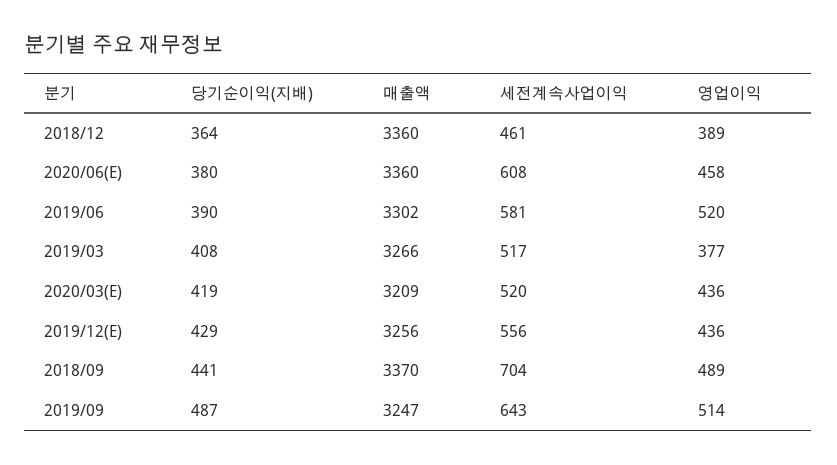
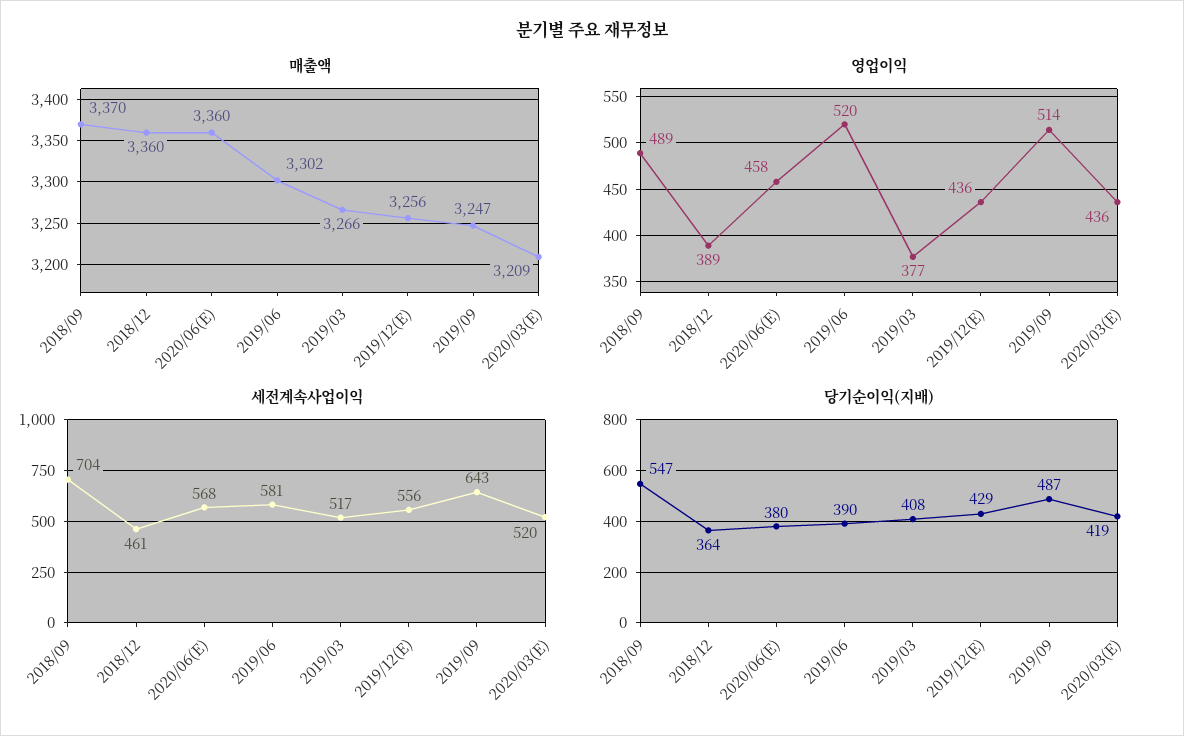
  {
    "당기순이익(지배)": {
      "2018/12": 364,
      "2020/06(E)": 380,
      "2019/06": 390,
      "2019/03": 408,
      "2020/03(E)": 419,
      "2019/12(E)": 429,
-     "2018/09": 441,
+     "2018/09": 547,
      "2019/09": 487
    },
    "매출액": {
      "2018/12": 3360,
      "2020/06(E)": 3360,
      "2019/06": 3302,
      "2019/03": 3266,
      "2020/03(E)": 3209,
      "2019/12(E)": 3256,
      "2018/09": 3370,
      "2019/09": 3247
    },
    "세전계속사업이익": {
      "2018/12": 461,
-     "2020/06(E)": 608,
+     "2020/06(E)": 568,
      "2019/06": 581,
      "2019/03": 517,
      "2020/03(E)": 520,
      "2019/12(E)": 556,
      "2018/09": 704,
      "2019/09": 643
    },
    "영업이익": {
      "2018/12": 389,
      "2020/06(E)": 458,
      "2019/06": 520,
      "2019/03": 377,
      "2020/03(E)": 436,
      "2019/12(E)": 436,
      "2018/09": 489,
      "2019/09": 514
    }
  }

